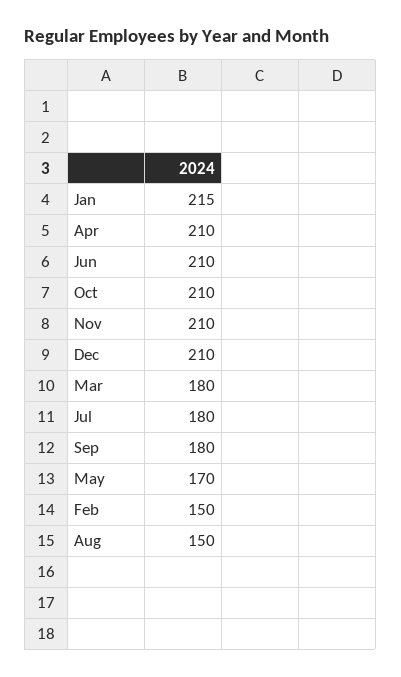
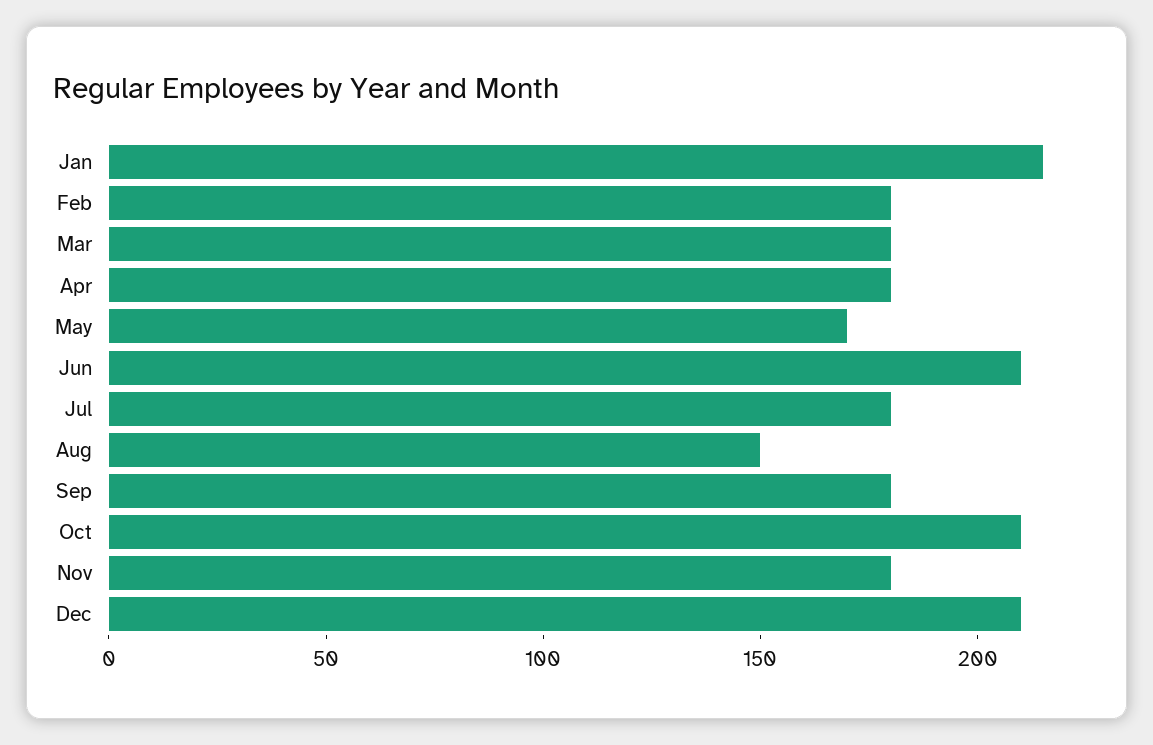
  {
    "Jan": 215,
-   "Apr": 210,
+   "Apr": 180,
    "Jun": 210,
    "Oct": 210,
-   "Nov": 210,
+   "Nov": 180,
    "Dec": 210,
    "Mar": 180,
    "Jul": 180,
    "Sep": 180,
    "May": 170,
-   "Feb": 150,
+   "Feb": 180,
    "Aug": 150
  }

